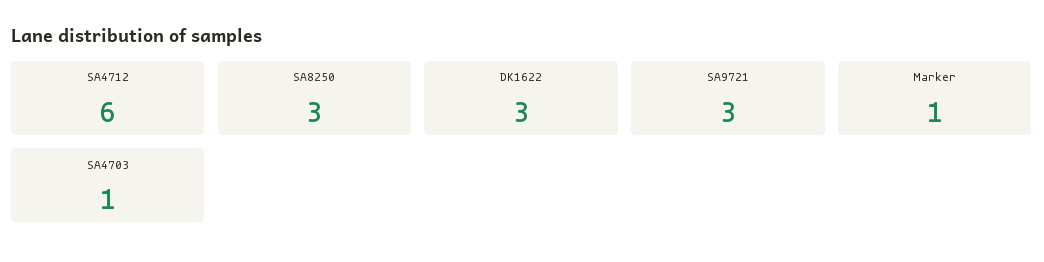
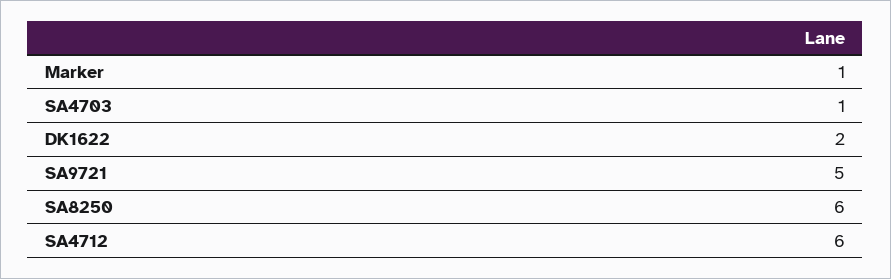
  {
    "SA4712": 6,
-   "SA8250": 3,
+   "SA8250": 6,
-   "DK1622": 3,
+   "DK1622": 2,
-   "SA9721": 3,
+   "SA9721": 5,
    "Marker": 1,
    "SA4703": 1
  }

